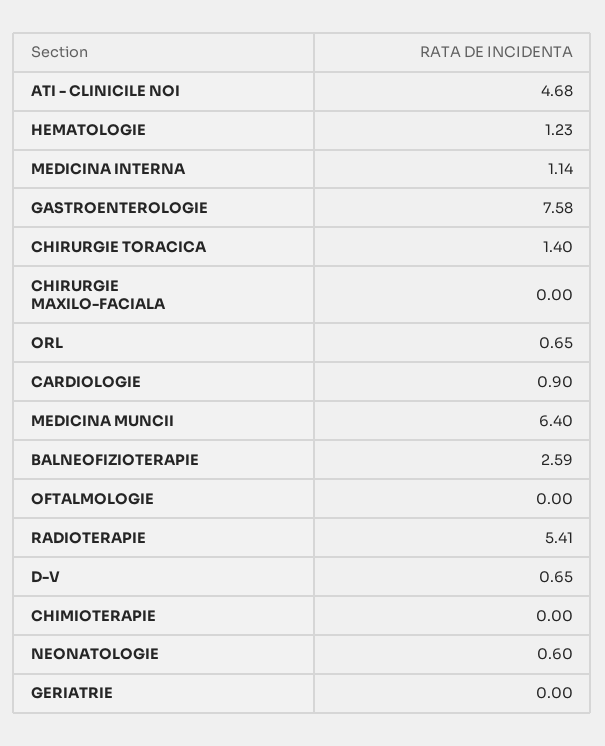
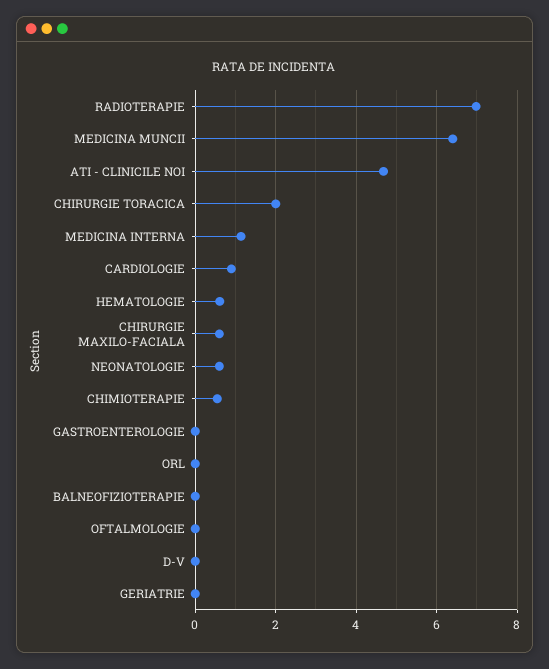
  {
    "ATI - CLINICILE NOI": 4.68,
-   "HEMATOLOGIE": 1.23,
+   "HEMATOLOGIE": 0.6,
    "MEDICINA INTERNA": 1.14,
-   "GASTROENTEROLOGIE": 7.58,
+   "GASTROENTEROLOGIE": 0,
-   "CHIRURGIE TORACICA": 1.4,
+   "CHIRURGIE TORACICA": 2,
-   "CHIRURGIE MAXILO-FACIALA": 0,
+   "CHIRURGIE MAXILO-FACIALA": 0.6,
-   "ORL": 0.65,
+   "ORL": 0,
    "CARDIOLOGIE": 0.9,
    "MEDICINA MUNCII": 6.4,
-   "BALNEOFIZIOTERAPIE": 2.59,
+   "BALNEOFIZIOTERAPIE": 0,
    "OFTALMOLOGIE": 0,
-   "RADIOTERAPIE": 5.41,
+   "RADIOTERAPIE": 7,
-   "D-V": 0.65,
+   "D-V": 0,
-   "CHIMIOTERAPIE": 0,
+   "CHIMIOTERAPIE": 0.6,
    "NEONATOLOGIE": 0.6,
    "GERIATRIE": 0
  }

